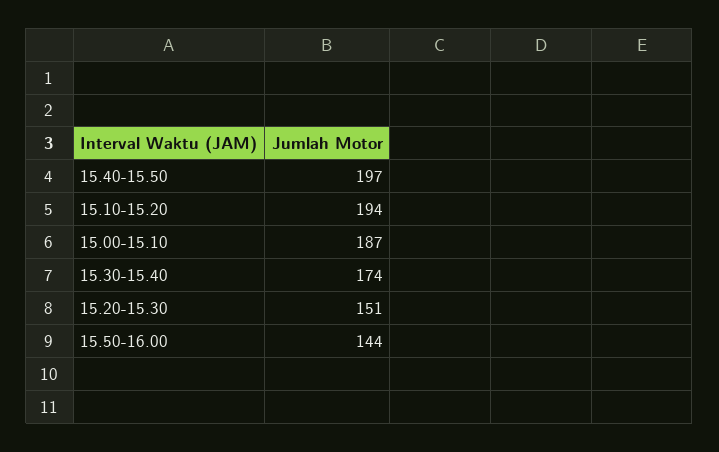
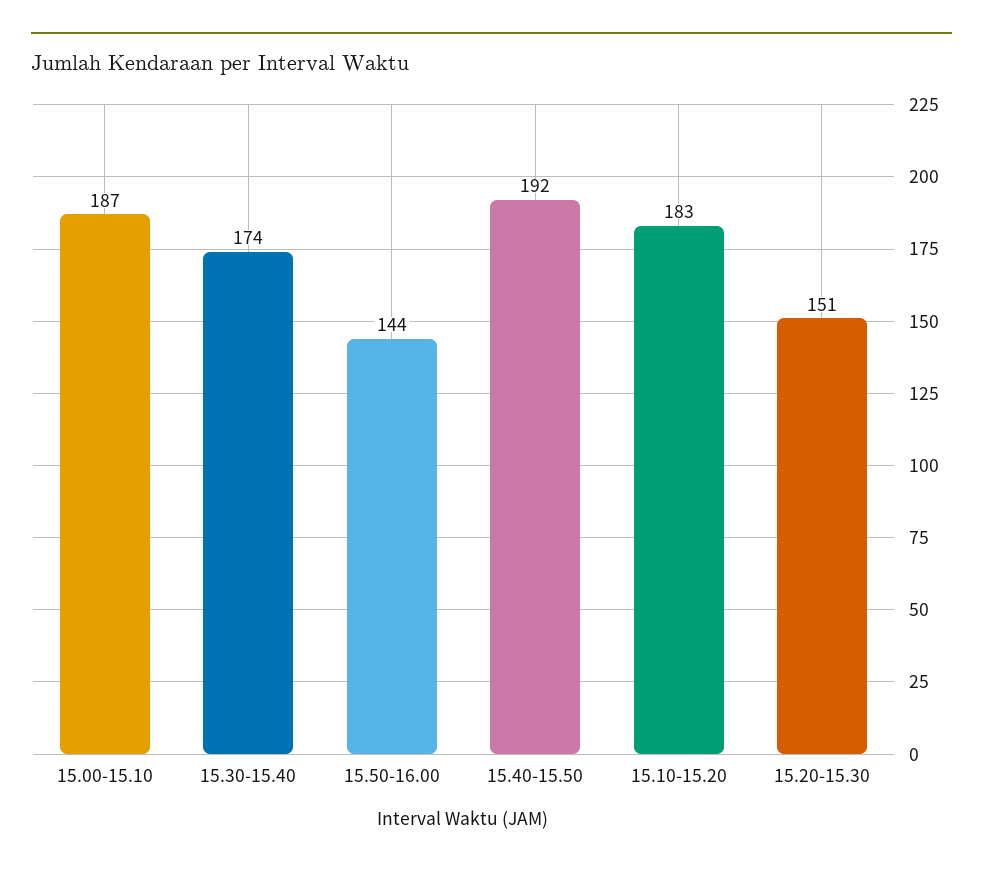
  {
-   "15.40-15.50": 197,
+   "15.40-15.50": 192,
-   "15.10-15.20": 194,
+   "15.10-15.20": 183,
    "15.00-15.10": 187,
    "15.30-15.40": 174,
    "15.20-15.30": 151,
    "15.50-16.00": 144
  }

